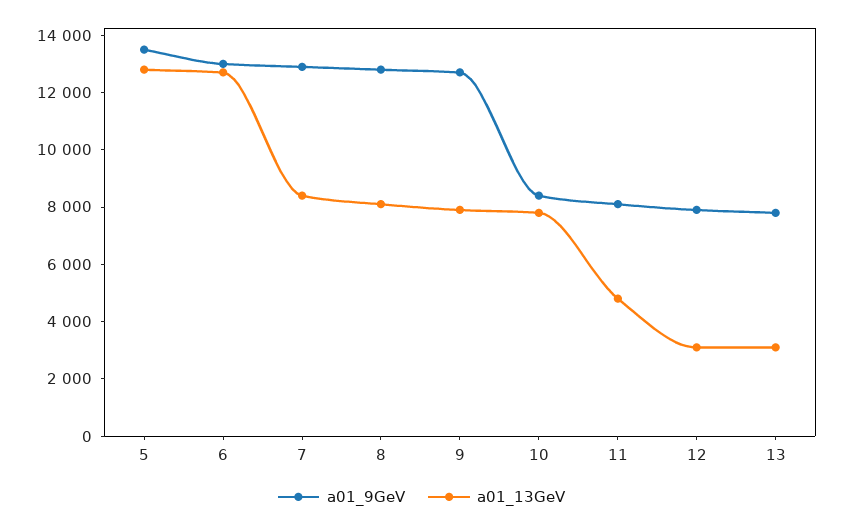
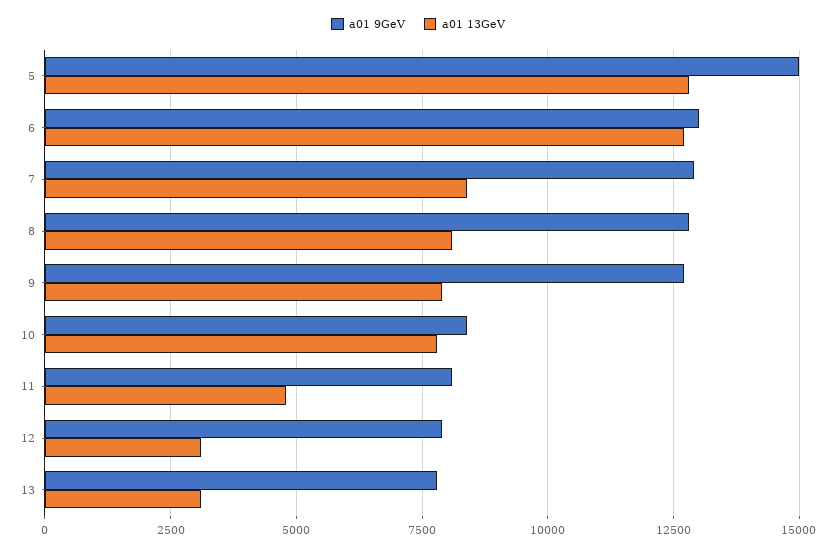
  {
    "a01_9GeV": {
-     "5": 13500,
+     "5": 15000,
      "6": 13000,
      "7": 13000,
      "8": 12750,
      "9": 12750,
      "10": 8500,
      "11": 8000,
      "12": 8000,
      "13": 7750
    },
    "a01_13GeV": {
      "5": 12750,
      "6": 12750,
      "7": 8500,
      "8": 8000,
      "9": 8000,
      "10": 7750,
      "11": 4750,
      "12": 3000,
      "13": 3000
    }
  }

